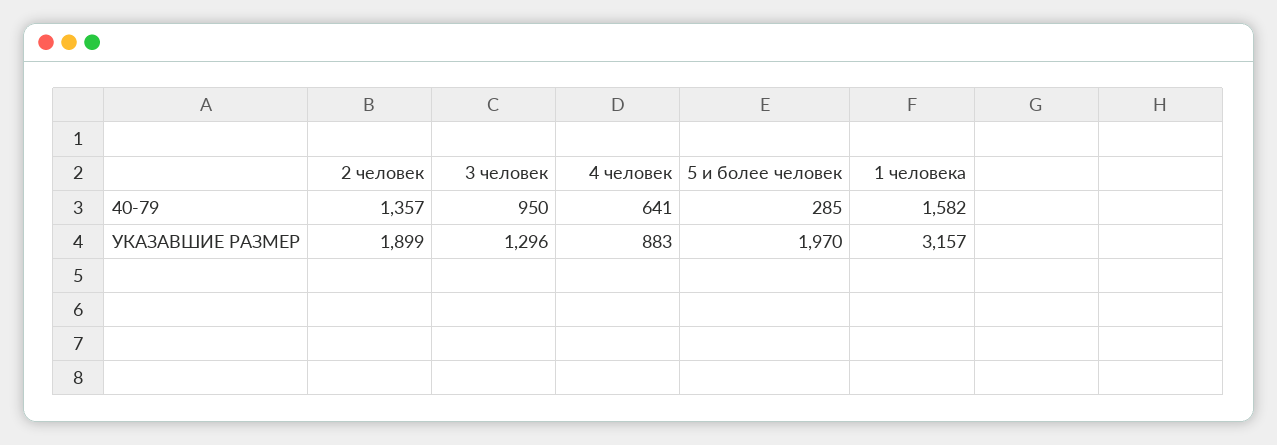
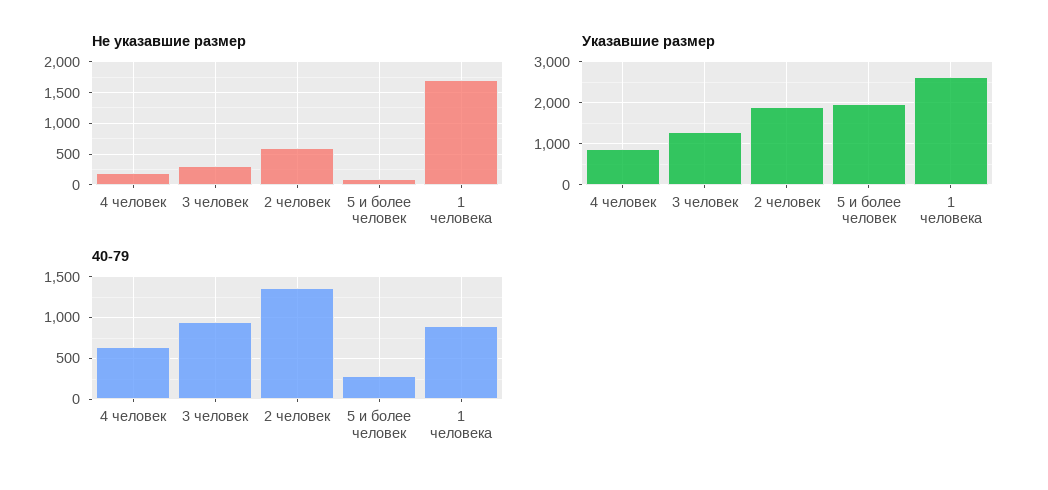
  {
    "40-79": {
      "2 человек": 1357,
      "3 человек": 950,
      "4 человек": 641,
      "5 и более человек": 285,
-     "1 человека": 1582
+     "1 человека": 900
    },
    "УКАЗАВШИЕ РАЗМЕР": {
      "2 человек": 1899,
      "3 человек": 1296,
      "4 человек": 883,
      "5 и более человек": 1970,
-     "1 человека": 3157
+     "1 человека": 2600
-   }
+   },
+   "Не указавшие размер": {
+     "4 человек": 200,
+     "3 человек": 300,
+     "2 человек": 600,
+     "5 и более человек": 100,
+     "1 человека": 1700
+   }
  }

